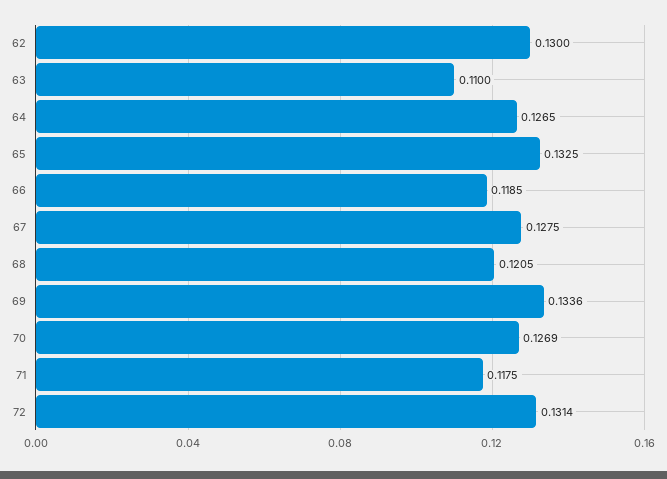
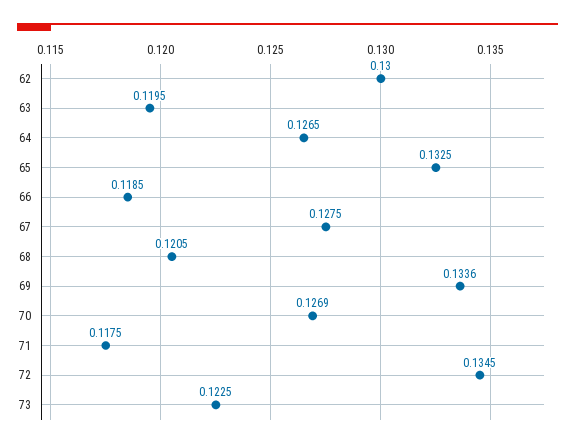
  {
    "62": 0.13,
-   "63": 0.11,
+   "63": 0.1195,
    "64": 0.1265,
    "65": 0.1325,
    "66": 0.1185,
    "67": 0.1275,
    "68": 0.1205,
    "69": 0.1336,
    "70": 0.1269,
    "71": 0.1175,
-   "72": 0.1314
+   "72": 0.1345,
+   "73": 0.1225
  }

